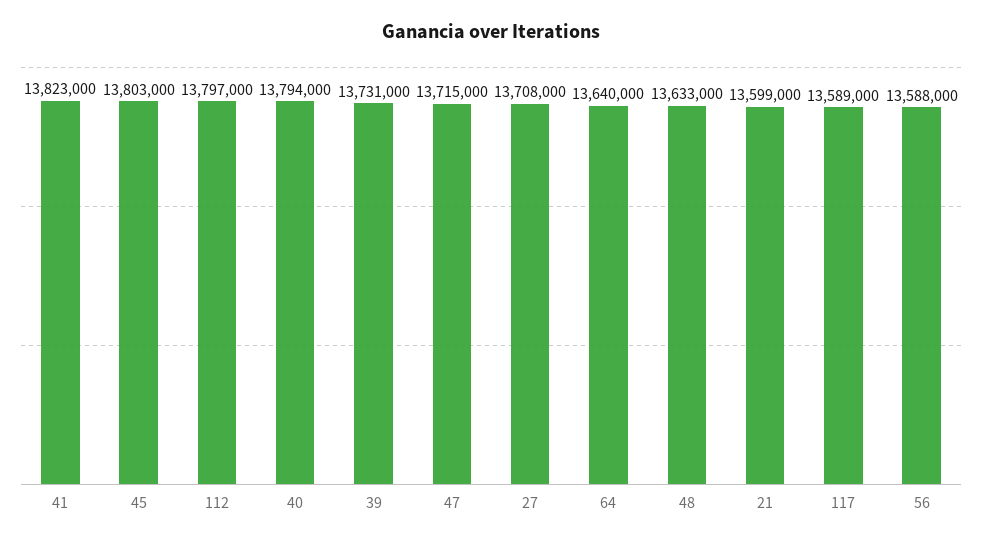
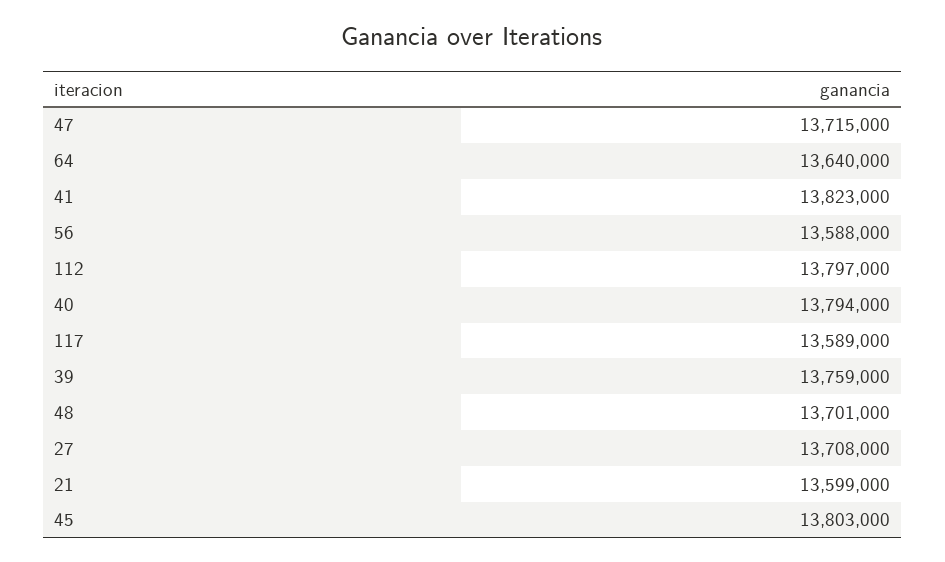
  {
    "41": 13823000,
    "45": 13803000,
    "112": 13797000,
    "40": 13794000,
-   "39": 13731000,
+   "39": 13759000,
    "47": 13715000,
    "27": 13708000,
    "64": 13640000,
-   "48": 13633000,
+   "48": 13701000,
    "21": 13599000,
    "117": 13589000,
    "56": 13588000
  }

